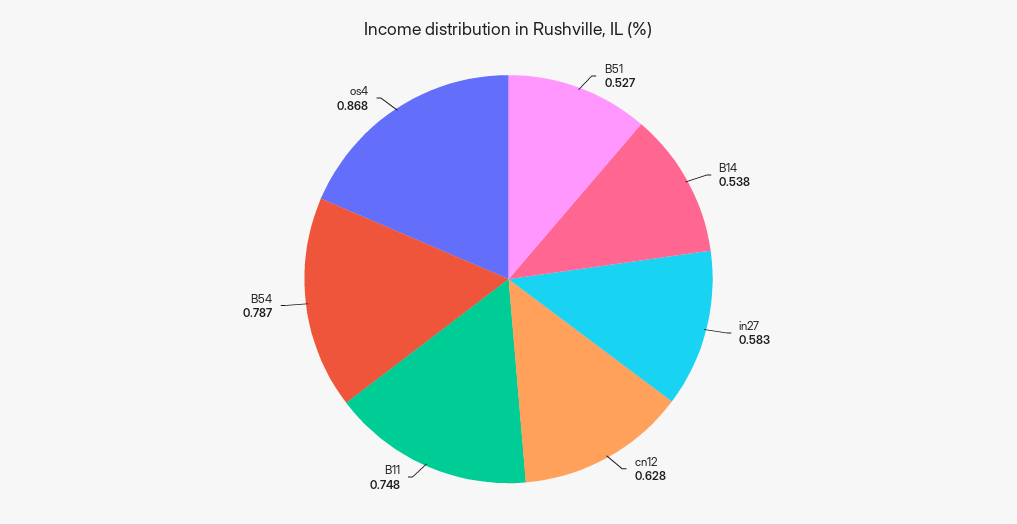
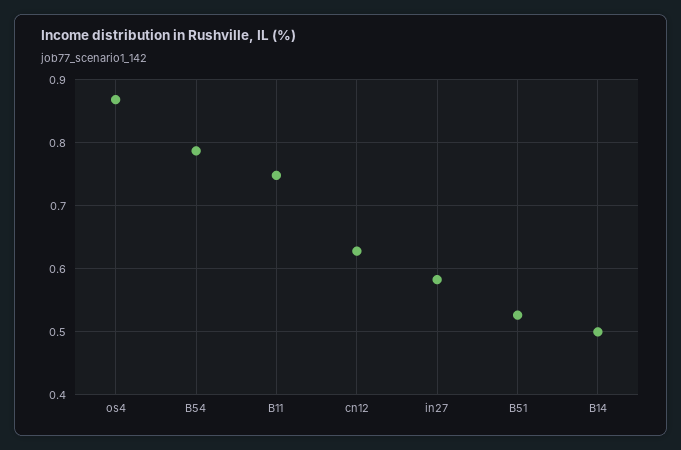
  {
    "B51": 0.527,
-   "B14": 0.538,
+   "B14": 0.5,
    "in27": 0.583,
    "cn12": 0.628,
    "B11": 0.748,
    "B54": 0.787,
    "os4": 0.868
  }

